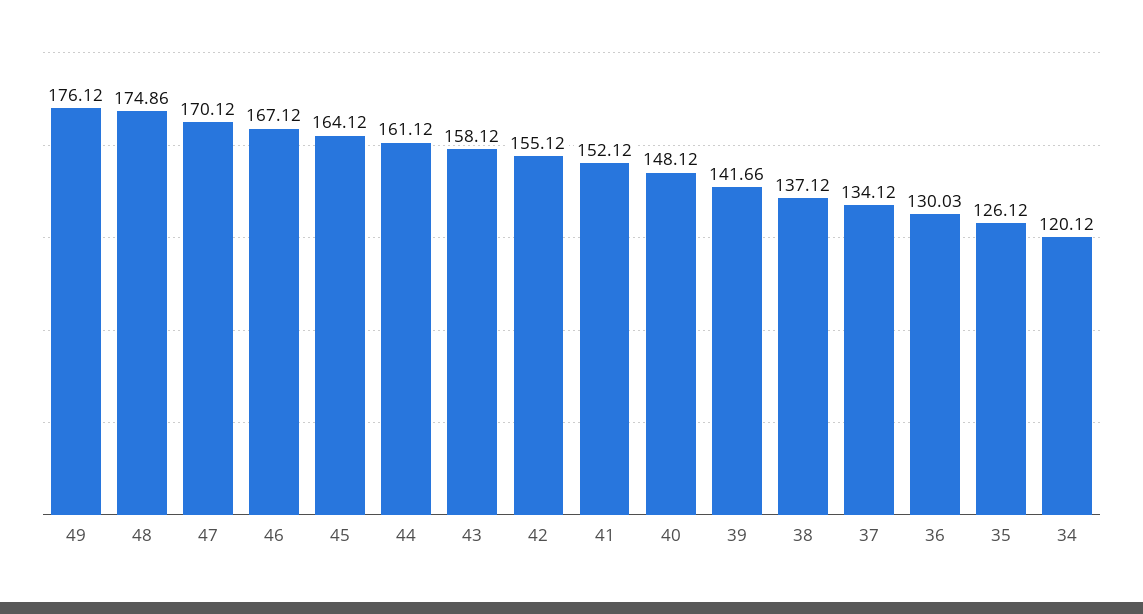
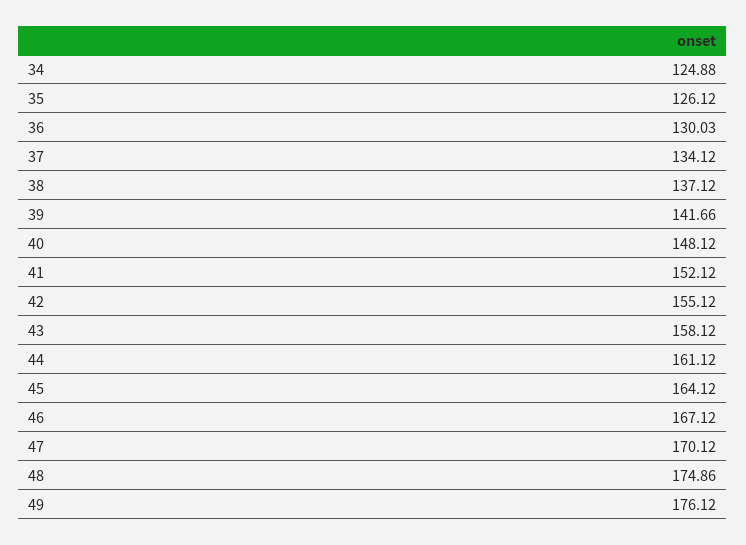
  {
    "49": 176.12,
    "48": 174.86,
    "47": 170.12,
    "46": 167.12,
    "45": 164.12,
    "44": 161.12,
    "43": 158.12,
    "42": 155.12,
    "41": 152.12,
    "40": 148.12,
    "39": 141.66,
    "38": 137.12,
    "37": 134.12,
    "36": 130.03,
    "35": 126.12,
-   "34": 120.12
+   "34": 124.88
  }

